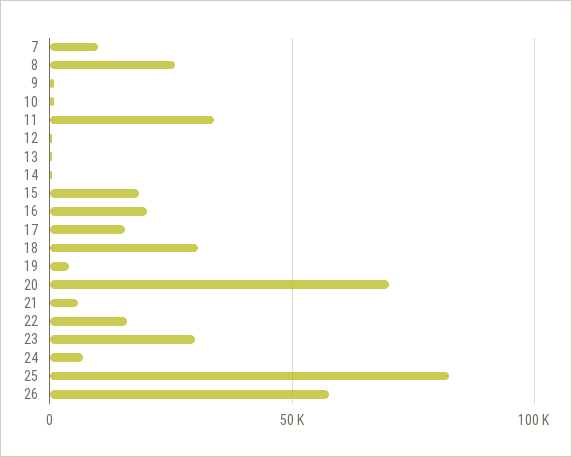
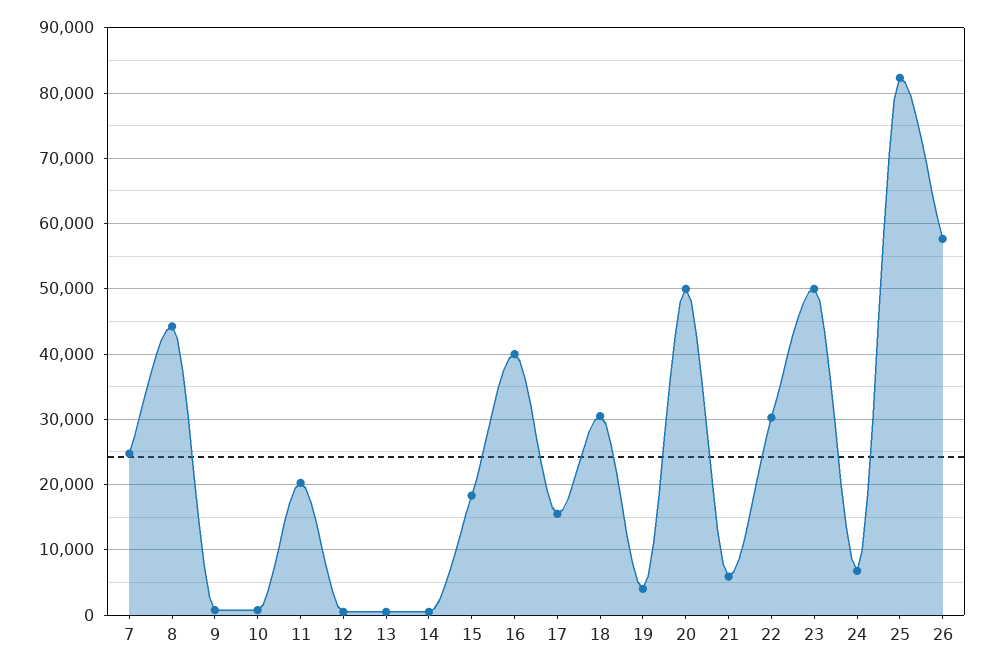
  {
-   "7": 10000,
+   "7": 25000,
-   "8": 25000,
+   "8": 44000,
    "9": 1000,
    "10": 1000,
-   "11": 35000,
+   "11": 20000,
    "12": 1000,
    "13": 1000,
    "14": 1000,
    "15": 18000,
-   "16": 20000,
+   "16": 40000,
    "17": 16000,
    "18": 30000,
    "19": 4000,
-   "20": 70000,
+   "20": 50000,
    "21": 6000,
-   "22": 15000,
+   "22": 30000,
-   "23": 30000,
+   "23": 50000,
    "24": 7000,
    "25": 82000,
    "26": 58000
  }

